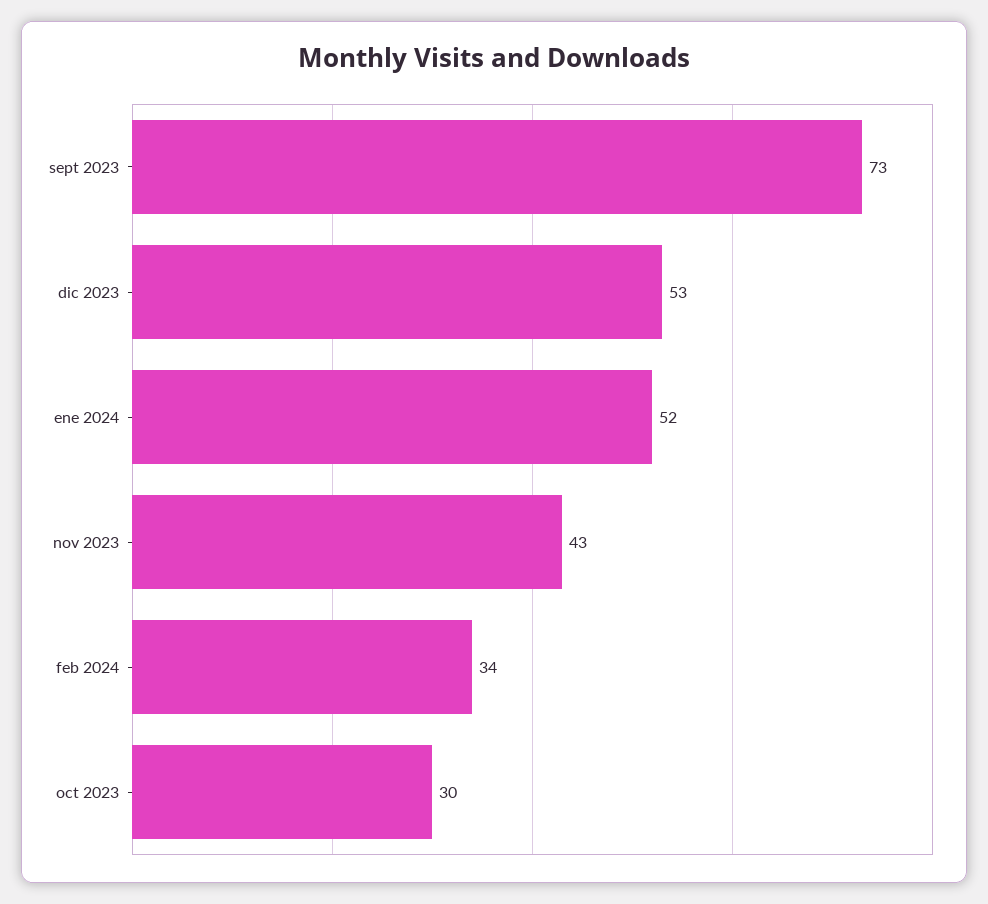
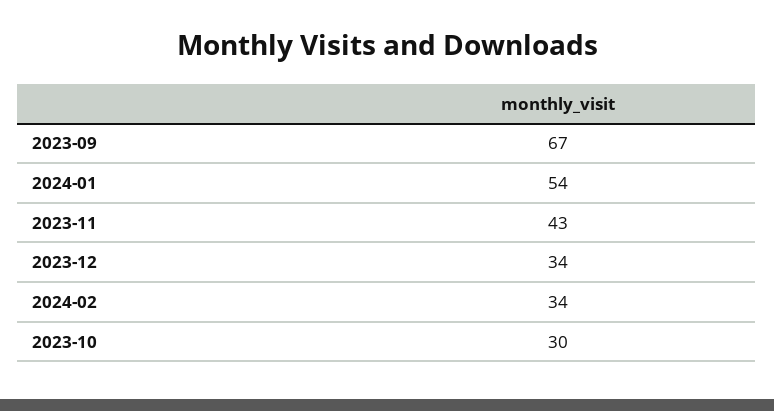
  {
-   "sept 2023": 73,
+   "sept 2023": 67,
-   "dic 2023": 53,
+   "dic 2023": 34,
-   "ene 2024": 52,
+   "ene 2024": 54,
    "nov 2023": 43,
    "feb 2024": 34,
    "oct 2023": 30
  }

